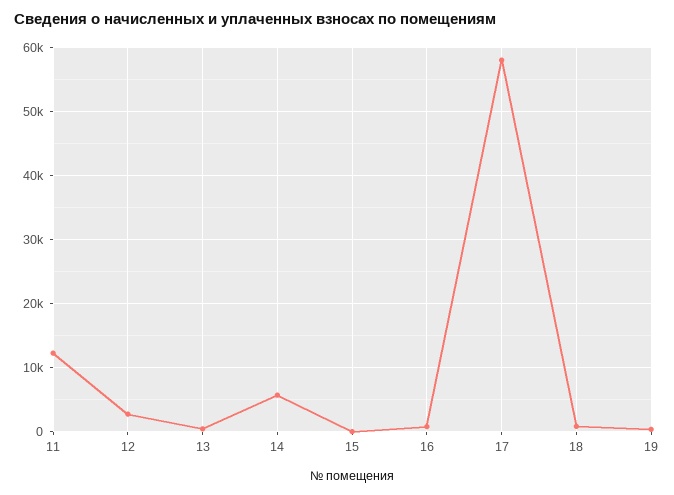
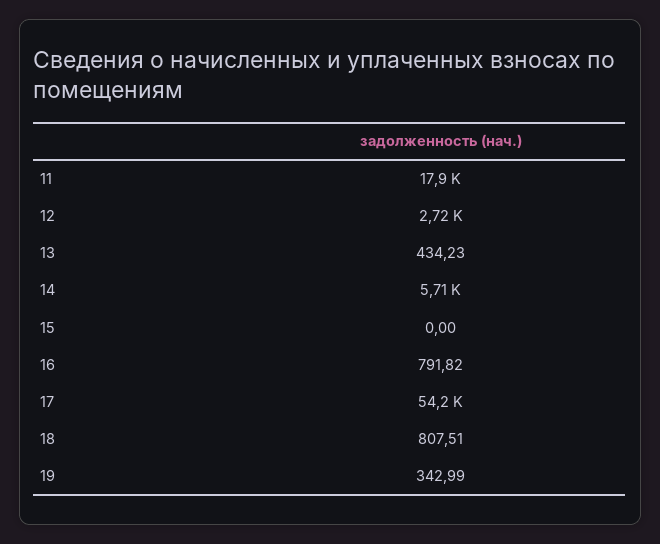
  {
-   "11": 12000,
+   "11": 17900,
    "12": 2720,
    "13": 434.23,
    "14": 5710,
    "15": 0,
    "16": 791.82,
-   "17": 58000,
+   "17": 54200,
    "18": 807.51,
    "19": 342.99
  }

